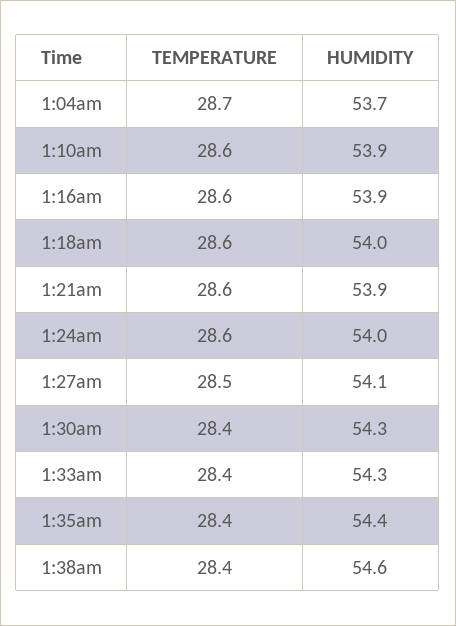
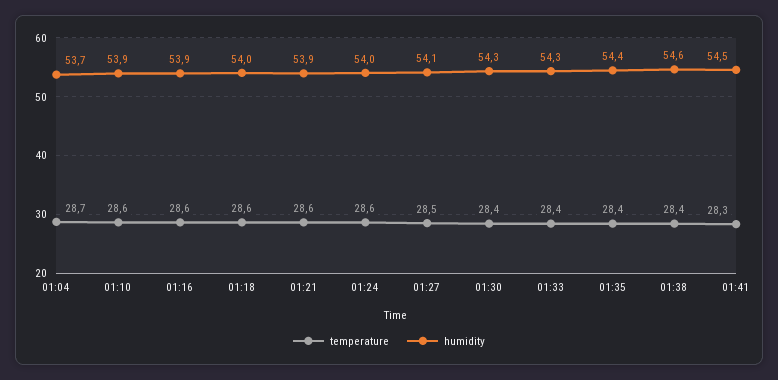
  {
    "TEMPERATURE": {
      "1:04am": 28.7,
      "1:10am": 28.6,
      "1:16am": 28.6,
      "1:18am": 28.6,
      "1:21am": 28.6,
      "1:24am": 28.6,
      "1:27am": 28.5,
      "1:30am": 28.4,
      "1:33am": 28.4,
      "1:35am": 28.4,
-     "1:38am": 28.4
+     "1:38am": 28.4,
+     "01:41": 28.3
    },
    "HUMIDITY": {
      "1:04am": 53.7,
      "1:10am": 53.9,
      "1:16am": 53.9,
      "1:18am": 54,
      "1:21am": 53.9,
      "1:24am": 54,
      "1:27am": 54.1,
      "1:30am": 54.3,
      "1:33am": 54.3,
      "1:35am": 54.4,
-     "1:38am": 54.6
+     "1:38am": 54.6,
+     "01:41": 54.5
    }
  }

